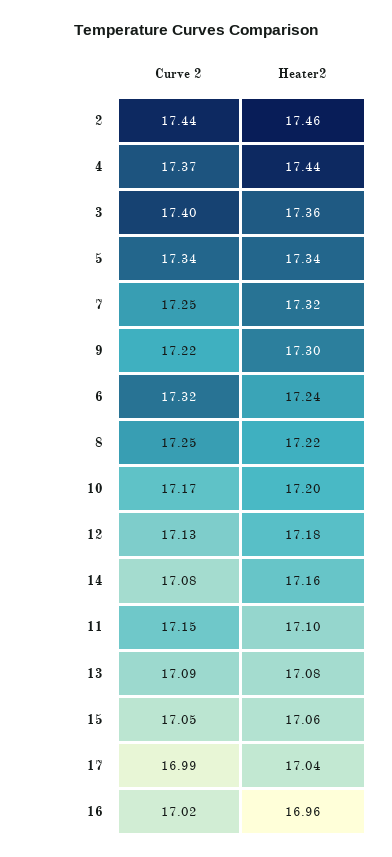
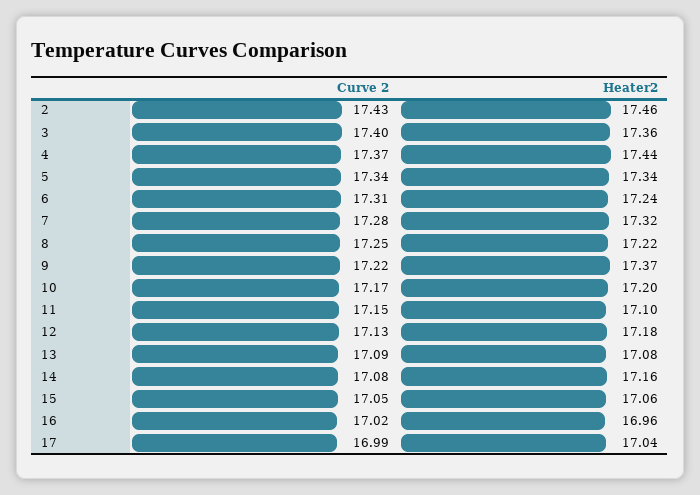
  {
    "Curve 2": {
-     "2": 17.44,
+     "2": 17.43,
      "4": 17.37,
      "3": 17.4,
      "5": 17.34,
-     "7": 17.25,
+     "7": 17.28,
      "9": 17.22,
-     "6": 17.32,
+     "6": 17.31,
      "8": 17.25,
      "10": 17.17,
      "12": 17.13,
      "14": 17.08,
      "11": 17.15,
      "13": 17.09,
      "15": 17.05,
      "17": 16.99,
      "16": 17.02
    },
    "Heater2": {
      "2": 17.46,
      "4": 17.44,
      "3": 17.36,
      "5": 17.34,
      "7": 17.32,
-     "9": 17.3,
+     "9": 17.37,
      "6": 17.24,
      "8": 17.22,
      "10": 17.2,
      "12": 17.18,
      "14": 17.16,
      "11": 17.1,
      "13": 17.08,
      "15": 17.06,
      "17": 17.04,
      "16": 16.96
    }
  }

